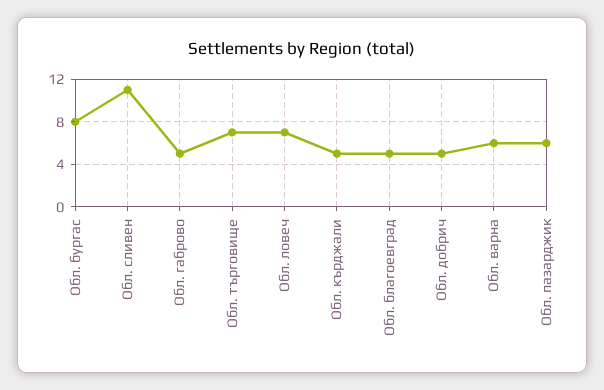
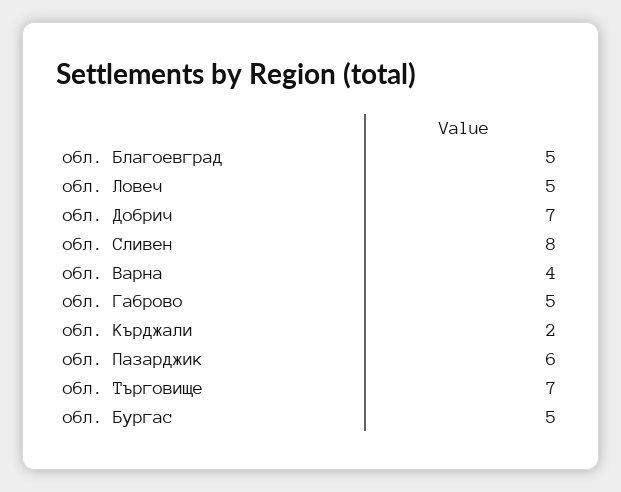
  {
-   "Обл. бургас": 8,
+   "Обл. бургас": 5,
-   "Обл. сливен": 11,
+   "Обл. сливен": 8,
    "Обл. габрово": 5,
    "Обл. търговище": 7,
-   "Обл. ловеч": 7,
+   "Обл. ловеч": 5,
-   "Обл. кърджали": 5,
+   "Обл. кърджали": 2,
    "Обл. благоевград": 5,
-   "Обл. добрич": 5,
+   "Обл. добрич": 7,
-   "Обл. варна": 6,
+   "Обл. варна": 4,
    "Обл. пазарджик": 6
  }

